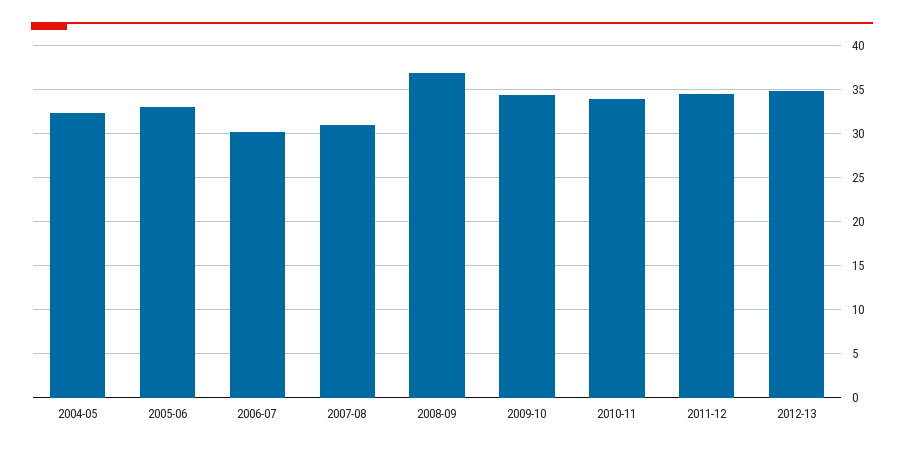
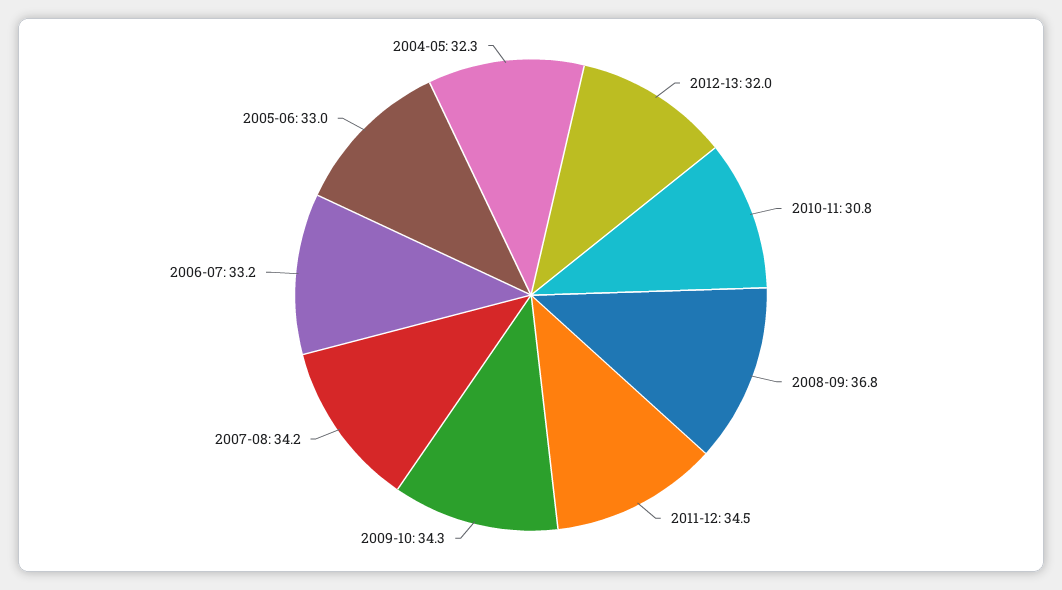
  {
    "2004-05": 32.3,
    "2005-06": 33,
-   "2006-07": 30,
+   "2006-07": 33.2,
-   "2007-08": 31,
+   "2007-08": 34.2,
    "2008-09": 36.8,
    "2009-10": 34.3,
-   "2010-11": 34,
+   "2010-11": 30.8,
    "2011-12": 34.5,
-   "2012-13": 35
+   "2012-13": 32
  }

